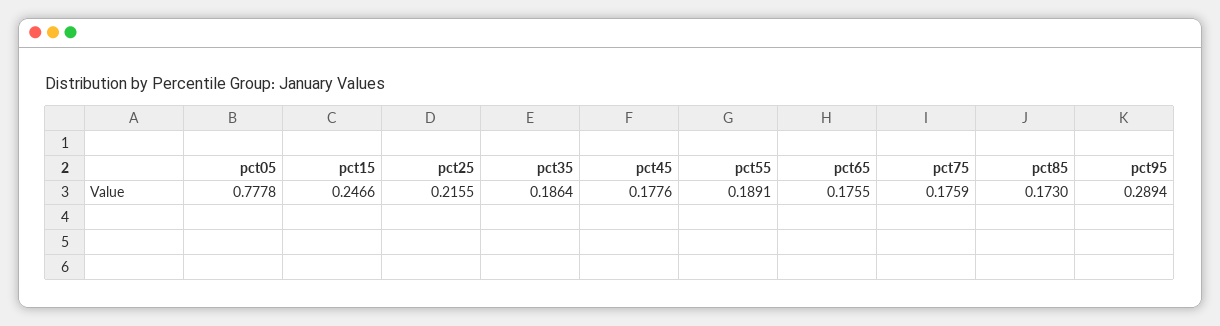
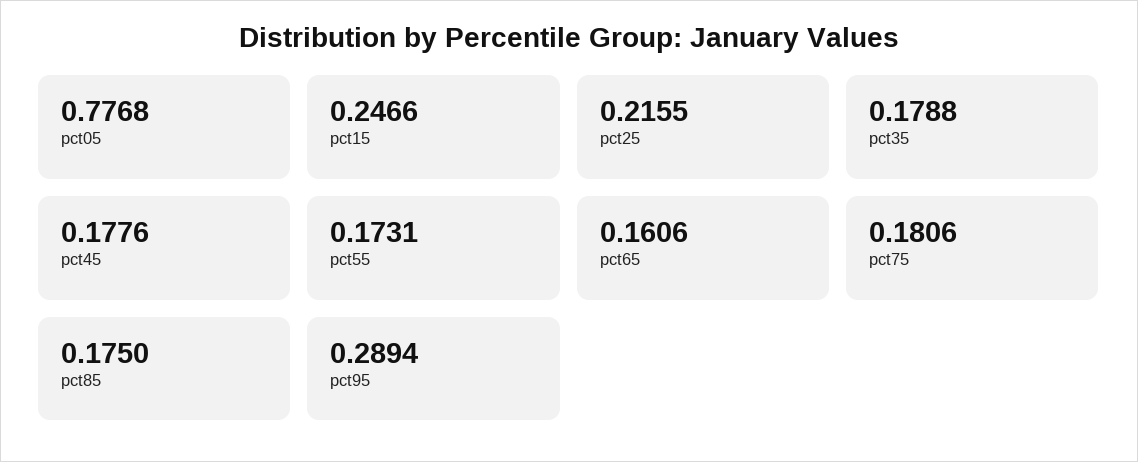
  {
-   "pct05": 0.7778,
+   "pct05": 0.7768,
    "pct15": 0.2466,
    "pct25": 0.2155,
-   "pct35": 0.1864,
+   "pct35": 0.1788,
    "pct45": 0.1776,
-   "pct55": 0.1891,
+   "pct55": 0.1731,
-   "pct65": 0.1755,
+   "pct65": 0.1606,
-   "pct75": 0.1759,
+   "pct75": 0.1806,
-   "pct85": 0.173,
+   "pct85": 0.175,
    "pct95": 0.2894
  }

